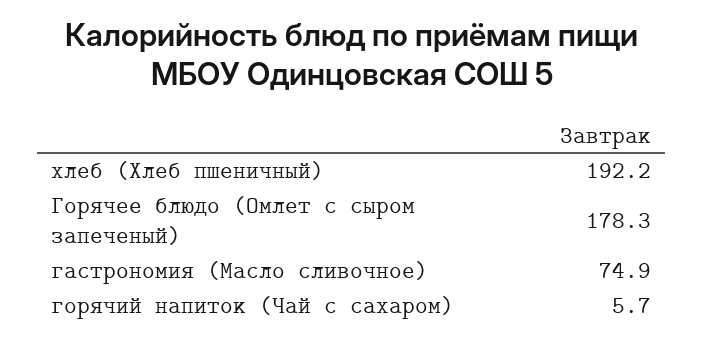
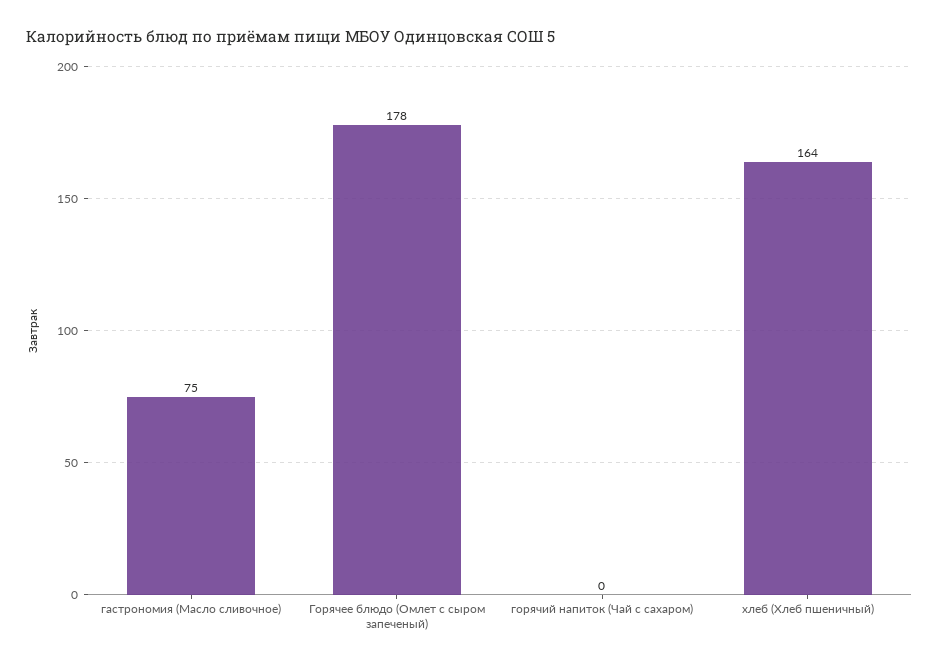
  {
-   "хлеб (Хлеб пшеничный)": 192.2,
+   "хлеб (Хлеб пшеничный)": 164,
    "Горячее блюдо (Омлет с сыром запеченый)": 178.3,
    "гастрономия (Масло сливочное)": 74.9,
-   "горячий напиток (Чай с сахаром)": 5.7
+   "горячий напиток (Чай с сахаром)": 0
  }

